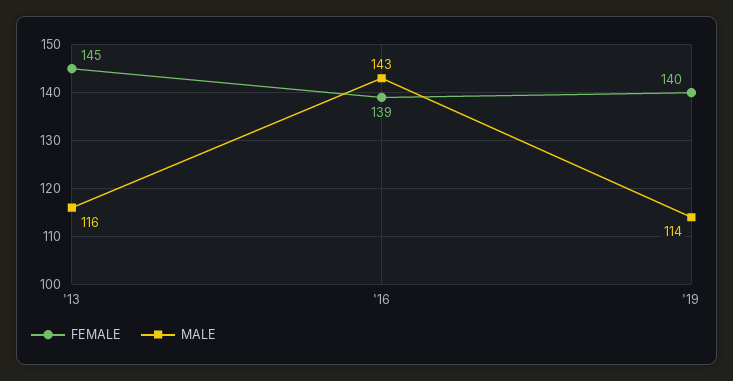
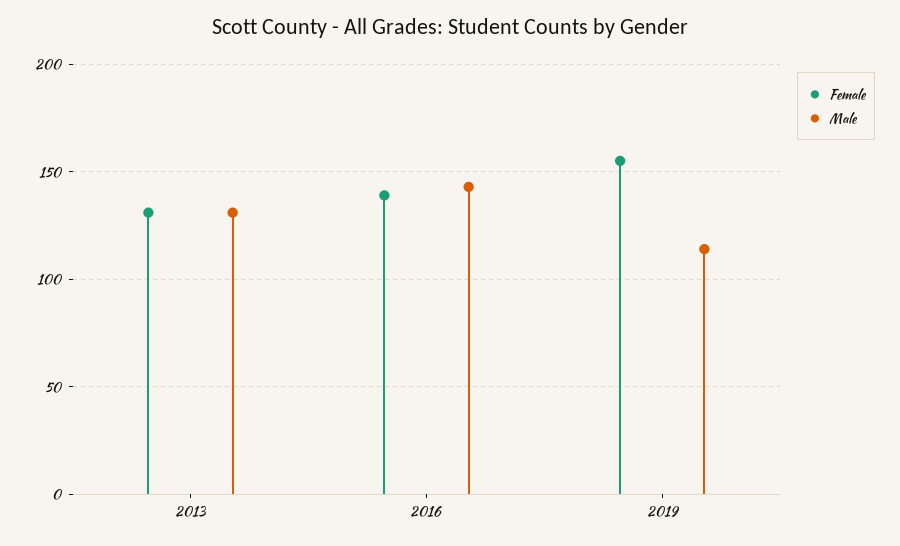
  {
    "FEMALE": {
-     "'13": 145,
+     "'13": 130,
      "'16": 139,
-     "'19": 140
+     "'19": 155
    },
    "MALE": {
-     "'13": 116,
+     "'13": 130,
      "'16": 143,
      "'19": 114
    }
  }

